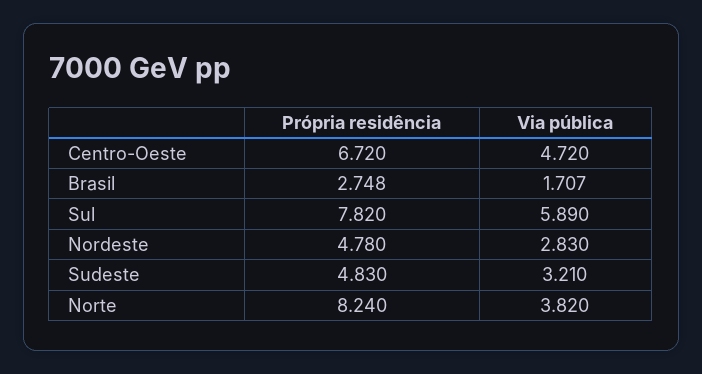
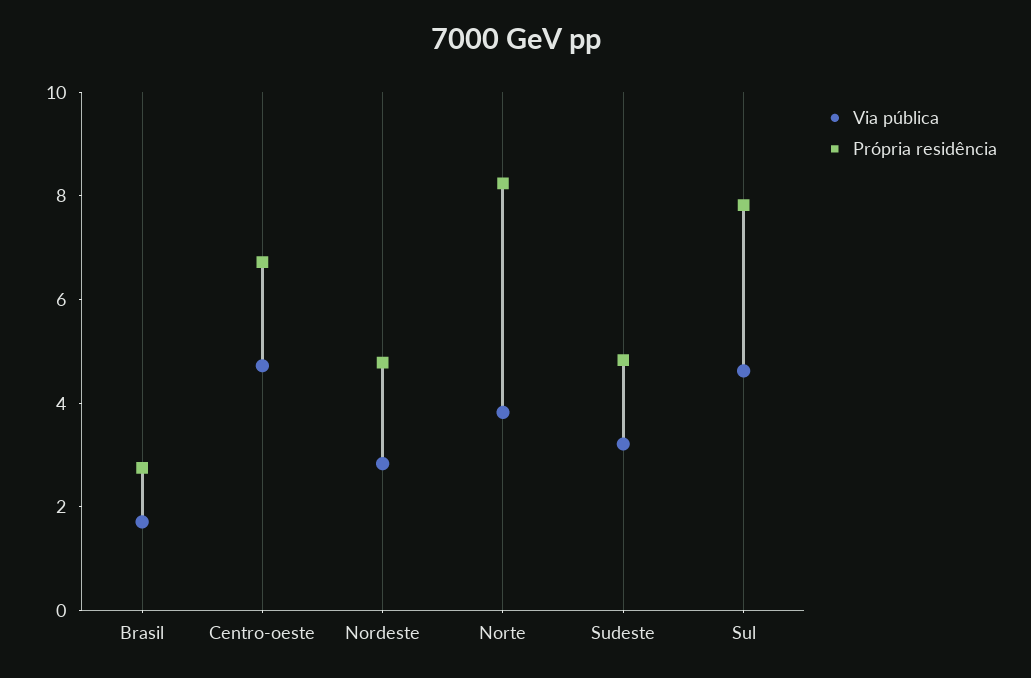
  {
    "Própria residência": {
      "Centro-Oeste": 6.72,
      "Brasil": 2.748,
      "Sul": 7.82,
      "Nordeste": 4.78,
      "Sudeste": 4.83,
      "Norte": 8.24
    },
    "Via pública": {
      "Centro-Oeste": 4.72,
      "Brasil": 1.707,
-     "Sul": 5.89,
+     "Sul": 4.5,
      "Nordeste": 2.83,
      "Sudeste": 3.21,
      "Norte": 3.82
    }
  }

